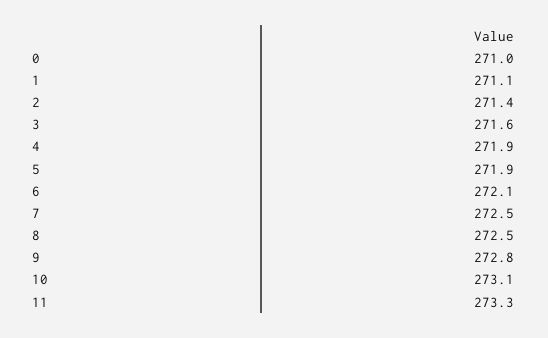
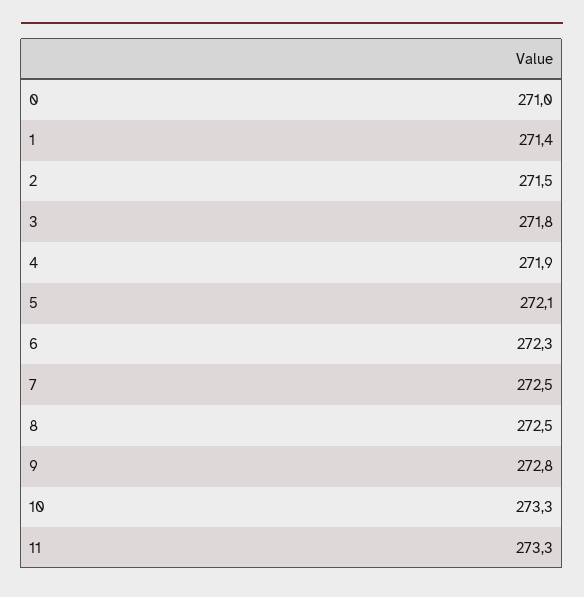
  {
    "0": 271,
-   "1": 271.1,
+   "1": 271.4,
-   "2": 271.4,
+   "2": 271.5,
-   "3": 271.6,
+   "3": 271.8,
    "4": 271.9,
-   "5": 271.9,
+   "5": 272.1,
-   "6": 272.1,
+   "6": 272.3,
    "7": 272.5,
    "8": 272.5,
    "9": 272.8,
-   "10": 273.1,
+   "10": 273.3,
    "11": 273.3
  }

